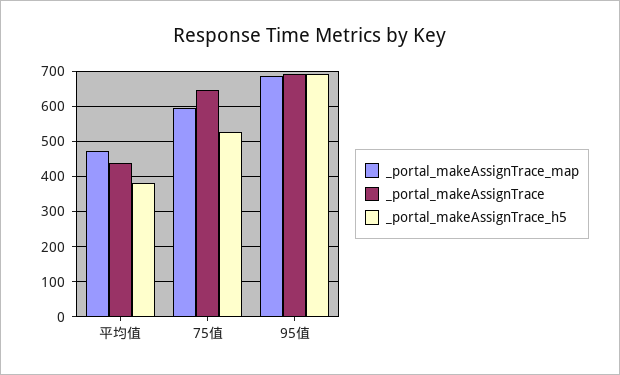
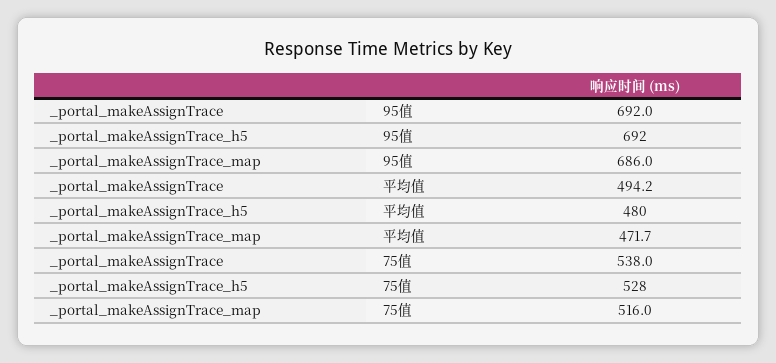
  {
    "_portal_makeAssignTrace_map": {
      "平均值": 471.7,
-     "75值": 600,
+     "75值": 516,
      "95值": 686
    },
    "_portal_makeAssignTrace": {
-     "平均值": 440,
+     "平均值": 494.2,
-     "75值": 640,
+     "75值": 538,
      "95值": 692
    },
    "_portal_makeAssignTrace_h5": {
-     "平均值": 380,
+     "平均值": 480,
      "75值": 528,
      "95值": 692
    }
  }

